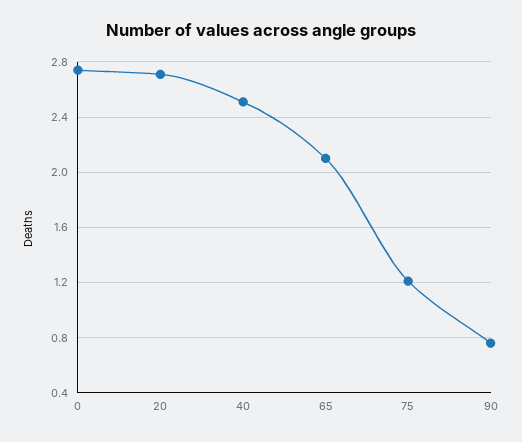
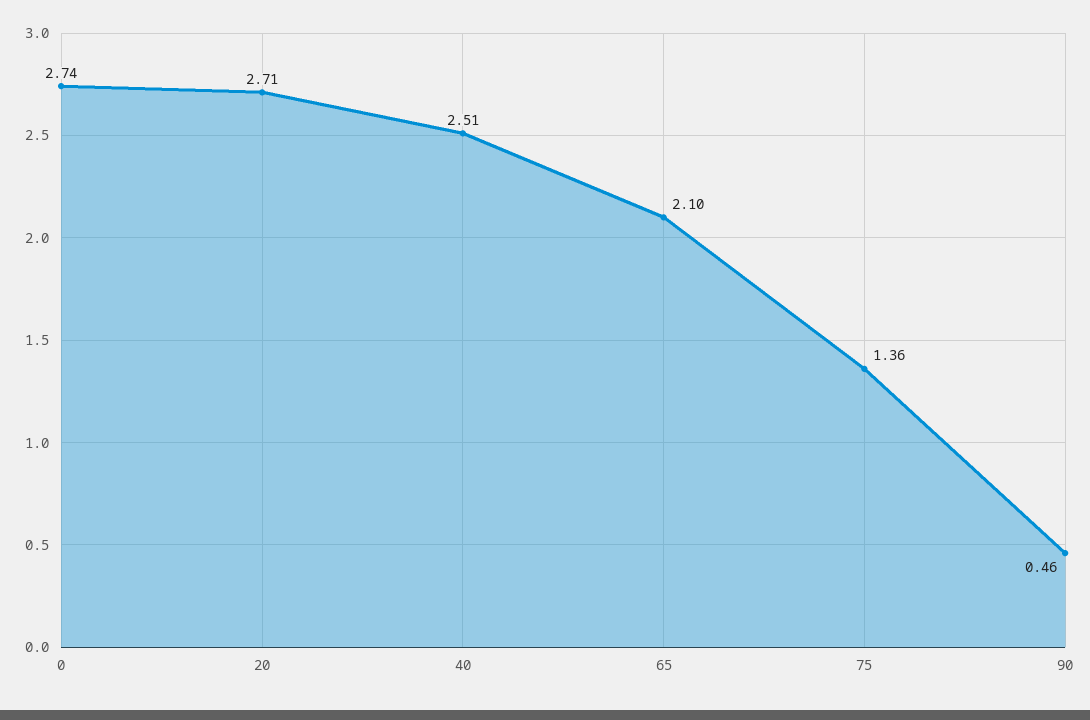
  {
    "0": 2.74,
    "20": 2.71,
    "40": 2.51,
    "65": 2.1,
-   "75": 1.2,
+   "75": 1.36,
-   "90": 0.75
+   "90": 0.46
  }

